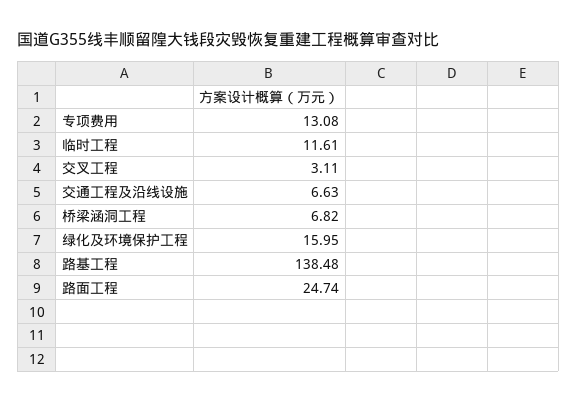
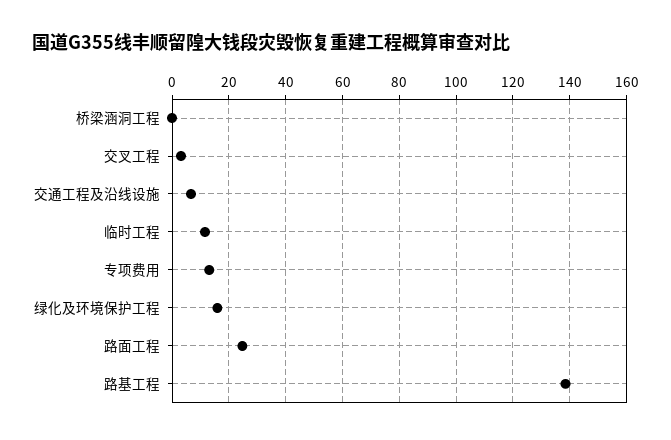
  {
    "专项费用": 13.08,
    "临时工程": 11.61,
    "交叉工程": 3.11,
    "交通工程及沿线设施": 6.63,
-   "桥梁涵洞工程": 6.82,
+   "桥梁涵洞工程": 0,
    "绿化及环境保护工程": 15.95,
    "路基工程": 138.48,
    "路面工程": 24.74
  }

